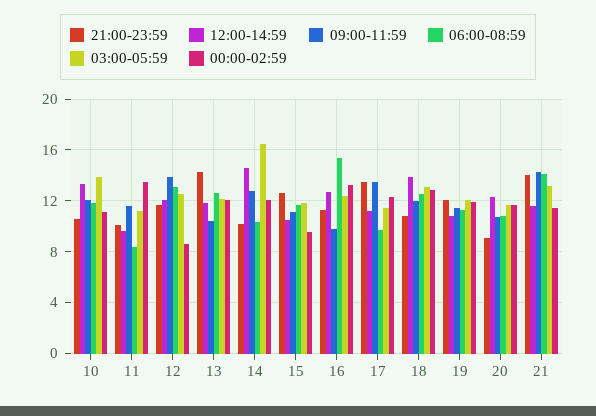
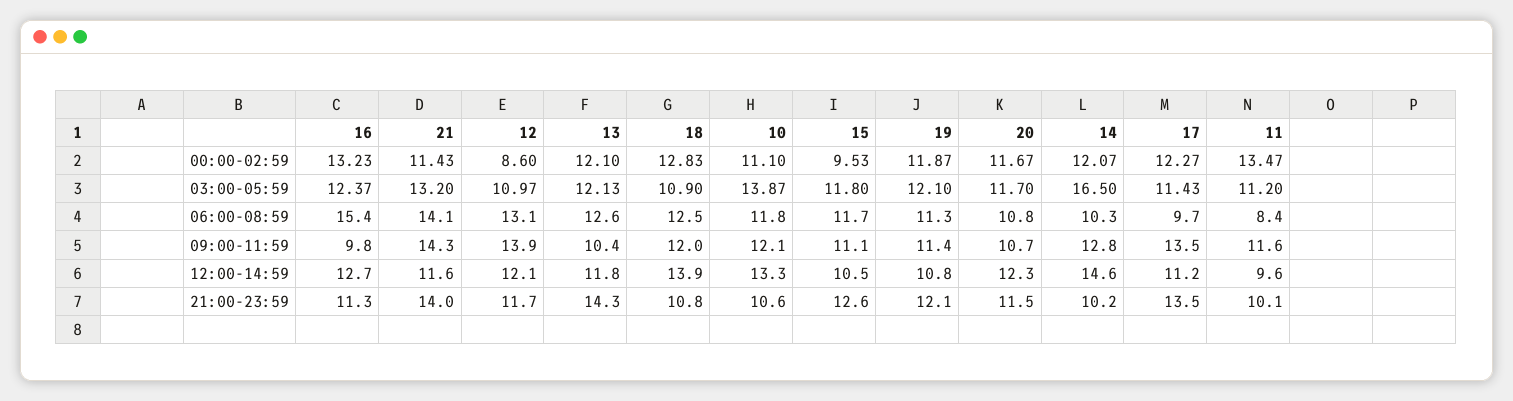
  {
    "21:00-23:59": {
      "10": 10.6,
      "11": 10.1,
      "12": 11.7,
      "13": 14.3,
      "14": 10.2,
      "15": 12.6,
      "16": 11.3,
      "17": 13.5,
      "18": 10.8,
      "19": 12.1,
-     "20": 9,
+     "20": 11.5,
      "21": 14
    },
    "12:00-14:59": {
      "10": 13.3,
      "11": 9.6,
      "12": 12.1,
      "13": 11.8,
      "14": 14.6,
      "15": 10.5,
      "16": 12.7,
      "17": 11.2,
      "18": 13.9,
      "19": 10.8,
      "20": 12.3,
      "21": 11.6
    },
    "09:00-11:59": {
      "10": 12.1,
      "11": 11.6,
      "12": 13.9,
      "13": 10.4,
      "14": 12.8,
      "15": 11.1,
      "16": 9.8,
      "17": 13.5,
      "18": 12,
      "19": 11.4,
      "20": 10.7,
      "21": 14.3
    },
    "06:00-08:59": {
      "10": 11.8,
      "11": 8.4,
      "12": 13.1,
      "13": 12.6,
      "14": 10.3,
      "15": 11.7,
      "16": 15.4,
      "17": 9.7,
      "18": 12.5,
      "19": 11.3,
      "20": 10.8,
      "21": 14.1
    },
    "03:00-05:59": {
      "10": 13.87,
      "11": 11.2,
-     "12": 12.5,
+     "12": 10.97,
      "13": 12.13,
      "14": 16.5,
      "15": 11.8,
      "16": 12.37,
      "17": 11.43,
-     "18": 13,
+     "18": 10.9,
      "19": 12.1,
      "20": 11.7,
      "21": 13.2
    },
    "00:00-02:59": {
      "10": 11.1,
      "11": 13.47,
      "12": 8.6,
      "13": 12.1,
      "14": 12.07,
      "15": 9.53,
      "16": 13.23,
      "17": 12.27,
      "18": 12.83,
      "19": 11.87,
      "20": 11.67,
      "21": 11.43
    }
  }

